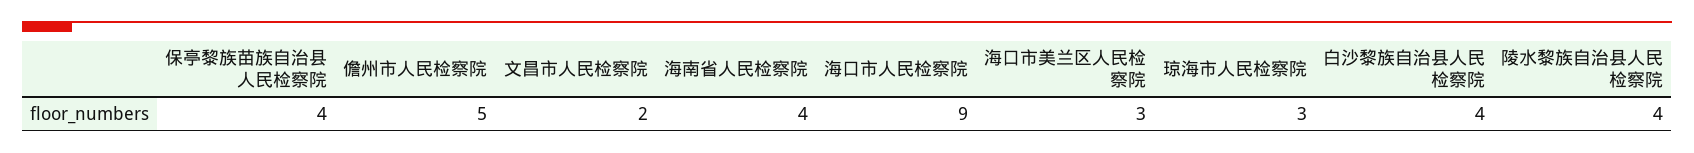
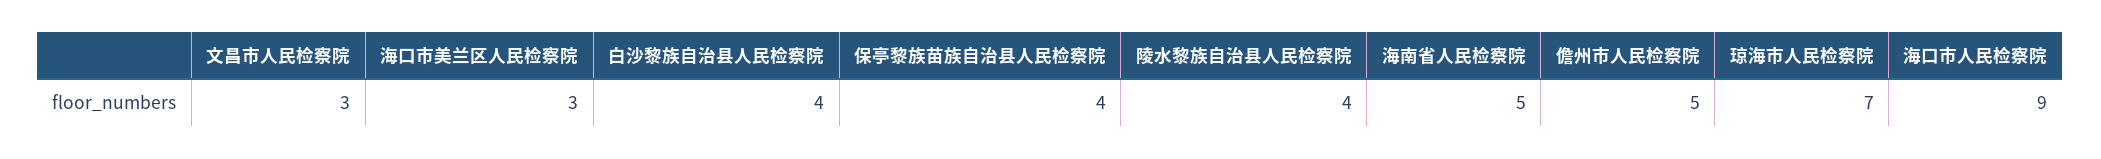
  {
    "保亭黎族苗族自治县人民检察院": 4,
    "儋州市人民检察院": 5,
-   "文昌市人民检察院": 2,
+   "文昌市人民检察院": 3,
-   "海南省人民检察院": 4,
+   "海南省人民检察院": 5,
    "海口市人民检察院": 9,
    "海口市美兰区人民检察院": 3,
-   "琼海市人民检察院": 3,
+   "琼海市人民检察院": 7,
    "白沙黎族自治县人民检察院": 4,
    "陵水黎族自治县人民检察院": 4
  }

